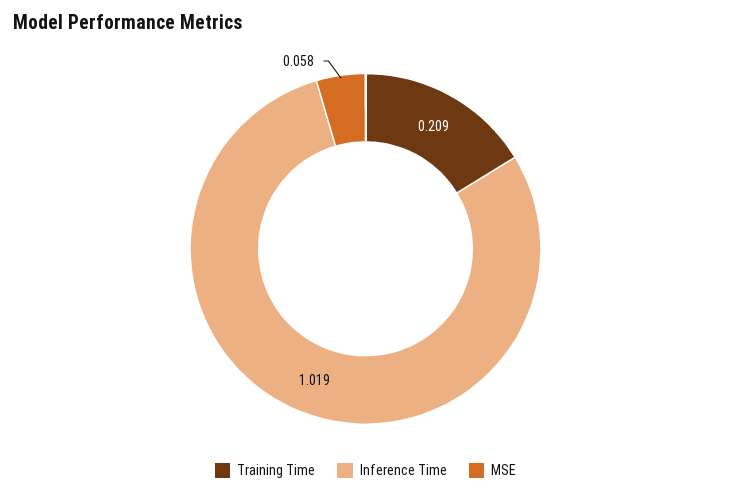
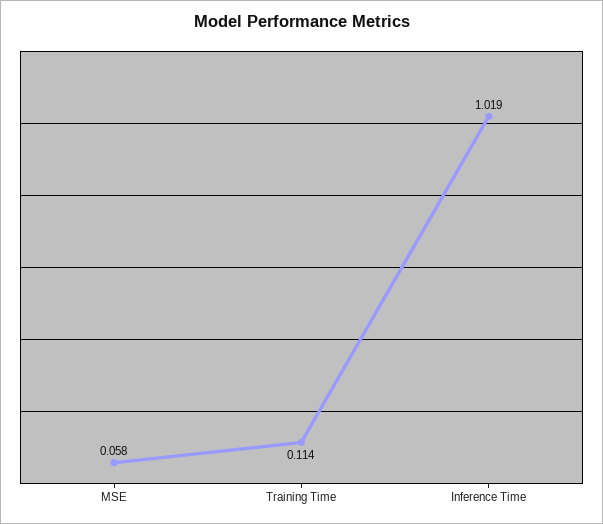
  {
-   "Training Time": 0.209,
+   "Training Time": 0.114,
    "Inference Time": 1.019,
    "MSE": 0.058
  }

